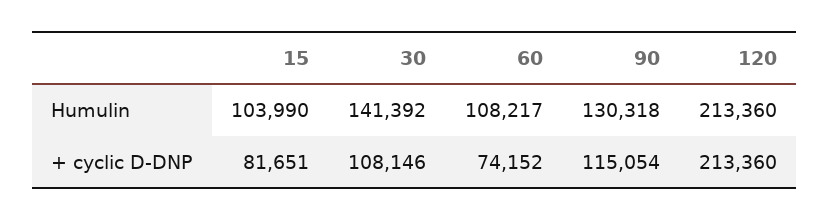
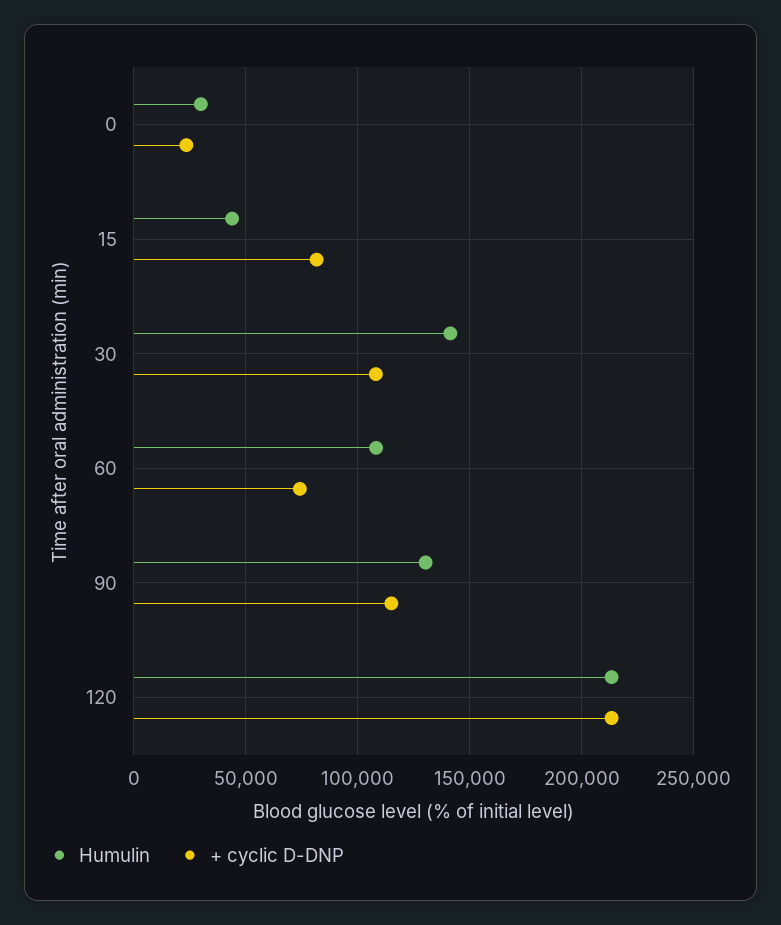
  {
    "Humulin": {
-     "15": 103990,
+     "15": 45000,
      "30": 141392,
      "60": 108217,
      "90": 130318,
-     "120": 213360
+     "120": 213360,
+     "0": 30000
    },
    "+ cyclic D-DNP": {
      "15": 81651,
      "30": 108146,
      "60": 74152,
      "90": 115054,
-     "120": 213360
+     "120": 213360,
+     "0": 25000
    }
  }

